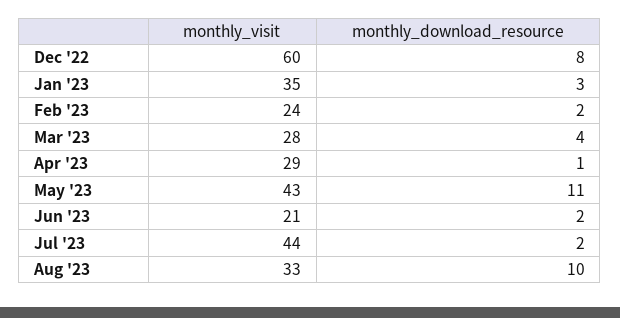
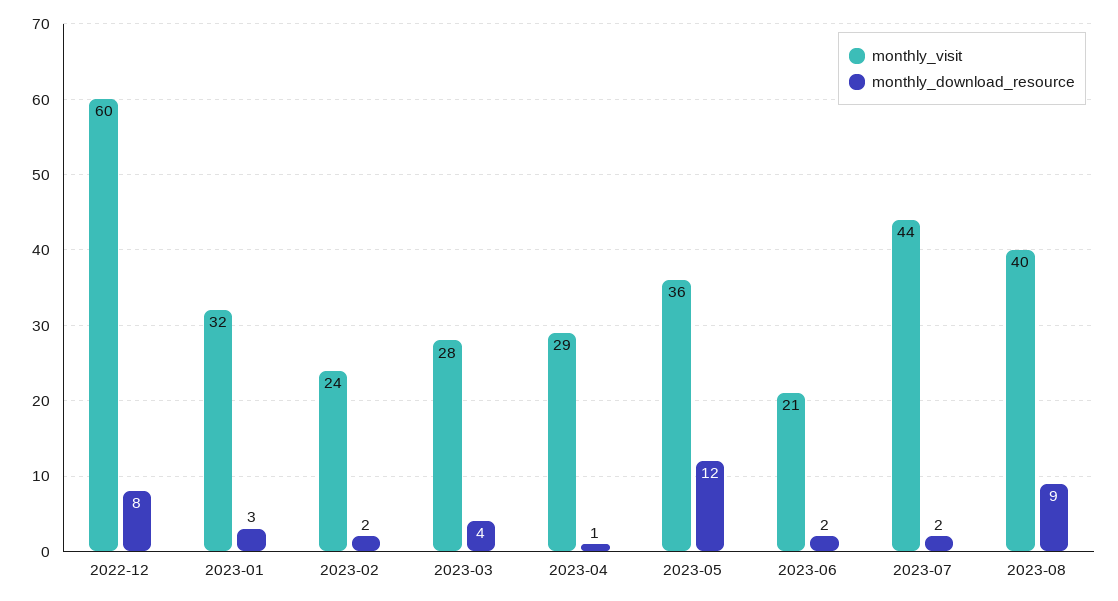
  {
    "monthly_visit": {
      "Dec '22": 60,
-     "Jan '23": 35,
+     "Jan '23": 32,
      "Feb '23": 24,
      "Mar '23": 28,
      "Apr '23": 29,
-     "May '23": 43,
+     "May '23": 36,
      "Jun '23": 21,
      "Jul '23": 44,
-     "Aug '23": 33
+     "Aug '23": 40
    },
    "monthly_download_resource": {
      "Dec '22": 8,
      "Jan '23": 3,
      "Feb '23": 2,
      "Mar '23": 4,
      "Apr '23": 1,
-     "May '23": 11,
+     "May '23": 12,
      "Jun '23": 2,
      "Jul '23": 2,
-     "Aug '23": 10
+     "Aug '23": 9
    }
  }

